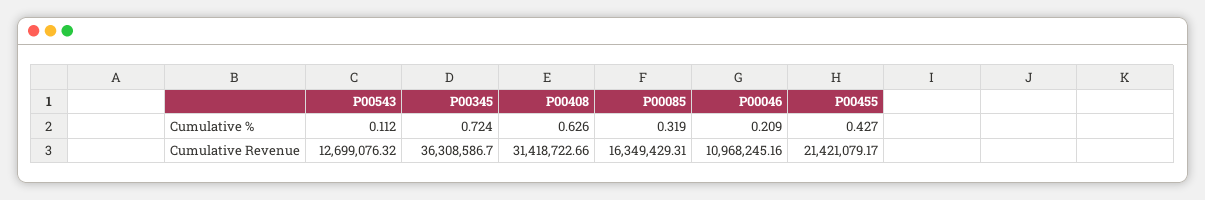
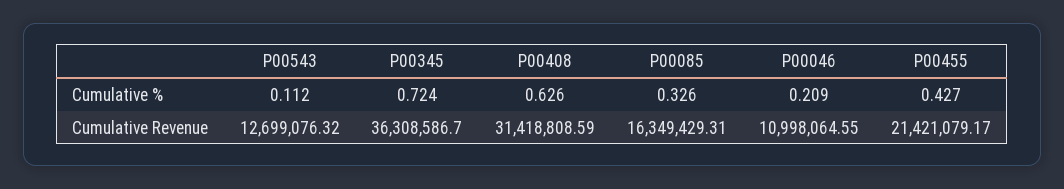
  {
    "P00543": {
      "Cumulative %": 0.112,
      "Cumulative Revenue": 12699076.32
    },
    "P00345": {
      "Cumulative %": 0.724,
      "Cumulative Revenue": 36308586.7
    },
    "P00408": {
      "Cumulative %": 0.626,
-     "Cumulative Revenue": 31418722.66
+     "Cumulative Revenue": 31418808.59
    },
    "P00085": {
-     "Cumulative %": 0.319,
+     "Cumulative %": 0.326,
      "Cumulative Revenue": 16349429.31
    },
    "P00046": {
      "Cumulative %": 0.209,
-     "Cumulative Revenue": 10968245.16
+     "Cumulative Revenue": 10998064.55
    },
    "P00455": {
      "Cumulative %": 0.427,
      "Cumulative Revenue": 21421079.17
    }
  }

